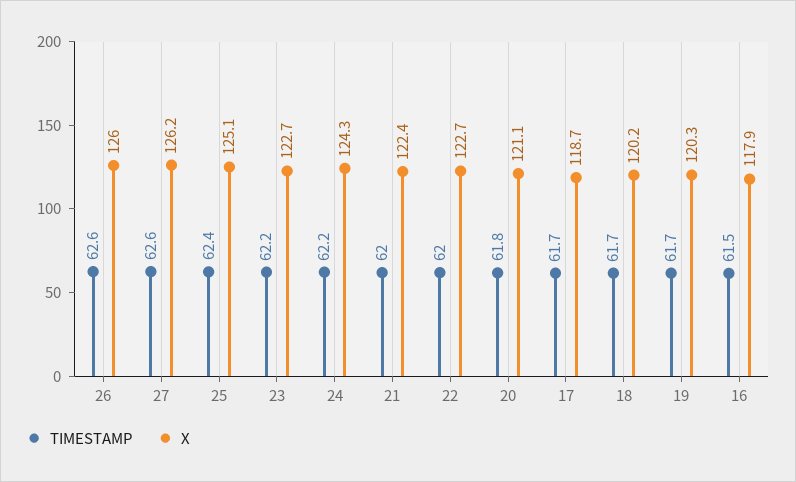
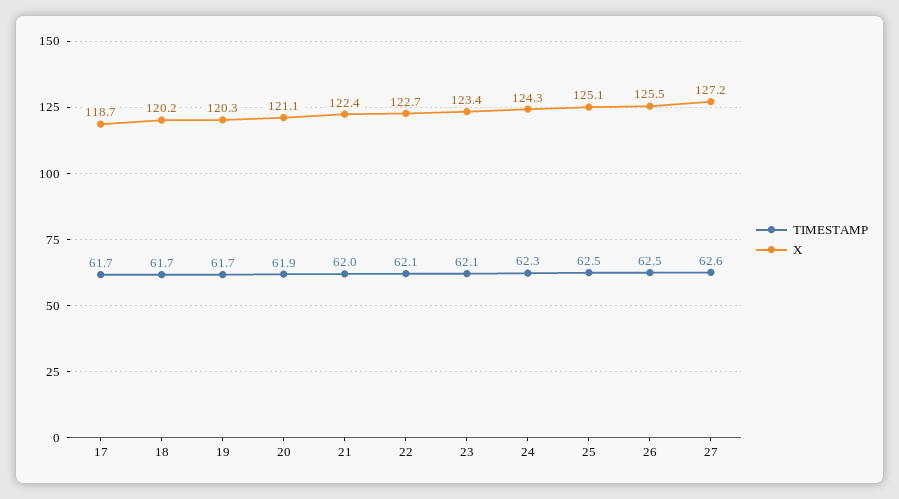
  {
    "TIMESTAMP": {
-     "26": 62.6,
+     "26": 62.5,
      "27": 62.6,
-     "25": 62.4,
+     "25": 62.5,
-     "23": 62.2,
+     "23": 62.1,
-     "24": 62.2,
+     "24": 62.3,
      "21": 62,
-     "22": 62,
+     "22": 62.1,
-     "20": 61.8,
+     "20": 61.9,
      "17": 61.7,
      "18": 61.7,
-     "19": 61.7,
+     "19": 61.7
-     "16": 61.5
    },
    "X": {
-     "26": 126,
+     "26": 125.5,
-     "27": 126.2,
+     "27": 127.2,
      "25": 125.1,
-     "23": 122.7,
+     "23": 123.4,
      "24": 124.3,
      "21": 122.4,
      "22": 122.7,
      "20": 121.1,
      "17": 118.7,
      "18": 120.2,
-     "19": 120.3,
+     "19": 120.3
-     "16": 117.9
    }
  }

